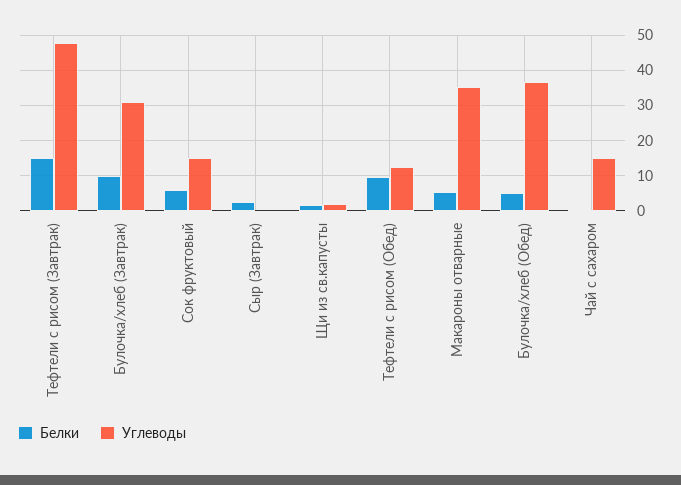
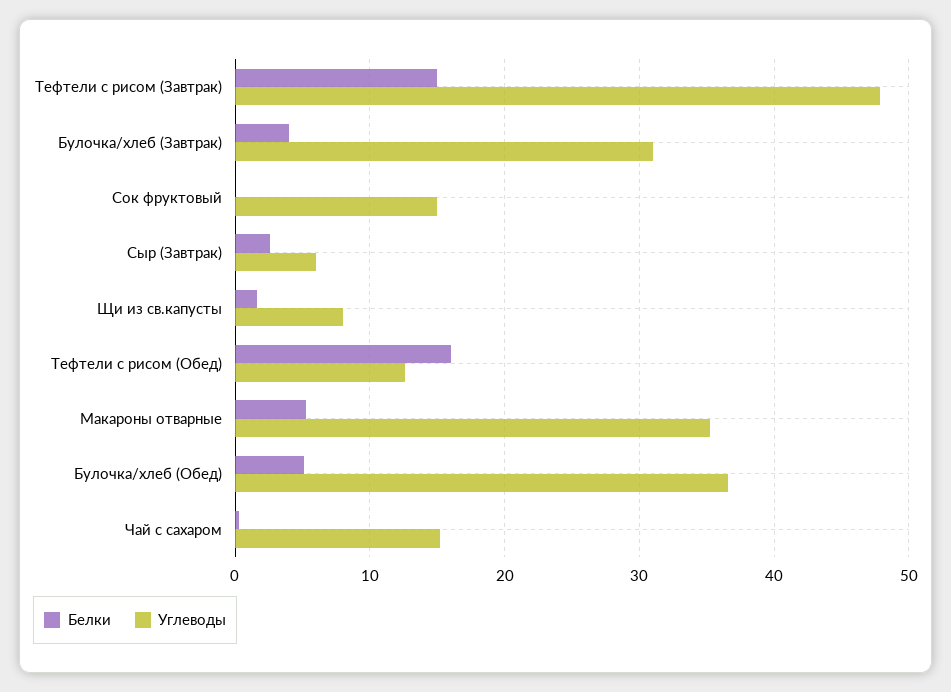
  {
    "Белки": {
      "Тефтели с рисом (Завтрак)": 15,
-     "Булочка/хлеб (Завтрак)": 10,
+     "Булочка/хлеб (Завтрак)": 4,
-     "Сок фруктовый": 6,
+     "Сок фруктовый": 0,
      "Сыр (Завтрак)": 3,
      "Щи из св.капусты": 2,
-     "Тефтели с рисом (Обед)": 10,
+     "Тефтели с рисом (Обед)": 16,
      "Макароны отварные": 5,
      "Булочка/хлеб (Обед)": 5,
      "Чай с сахаром": 0
    },
    "Углеводы": {
      "Тефтели с рисом (Завтрак)": 48,
      "Булочка/хлеб (Завтрак)": 31,
      "Сок фруктовый": 15,
-     "Сыр (Завтрак)": 0,
+     "Сыр (Завтрак)": 6,
-     "Щи из св.капусты": 2,
+     "Щи из св.капусты": 8,
      "Тефтели с рисом (Обед)": 13,
      "Макароны отварные": 35,
      "Булочка/хлеб (Обед)": 37,
      "Чай с сахаром": 15
    }
  }

